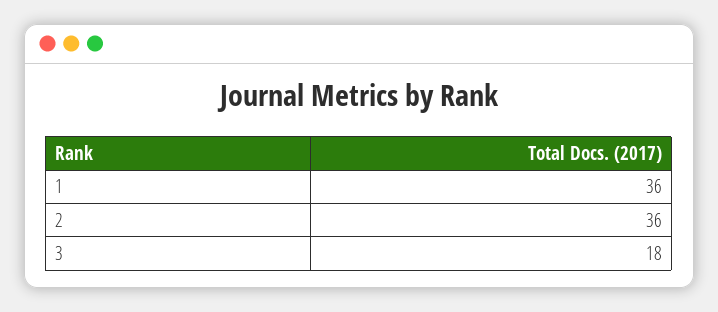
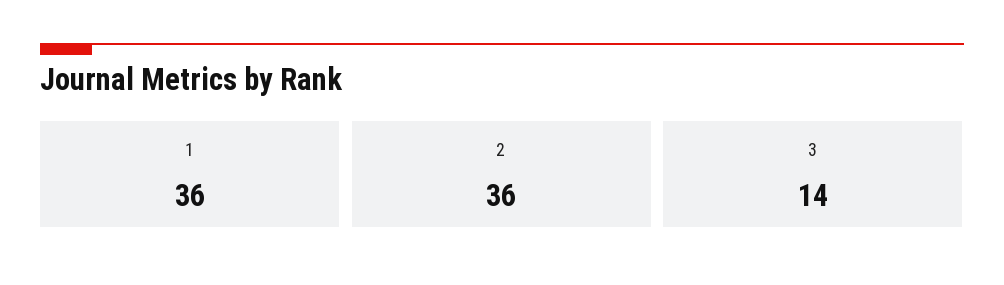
  {
    "1": 36,
    "2": 36,
-   "3": 18
+   "3": 14
  }

